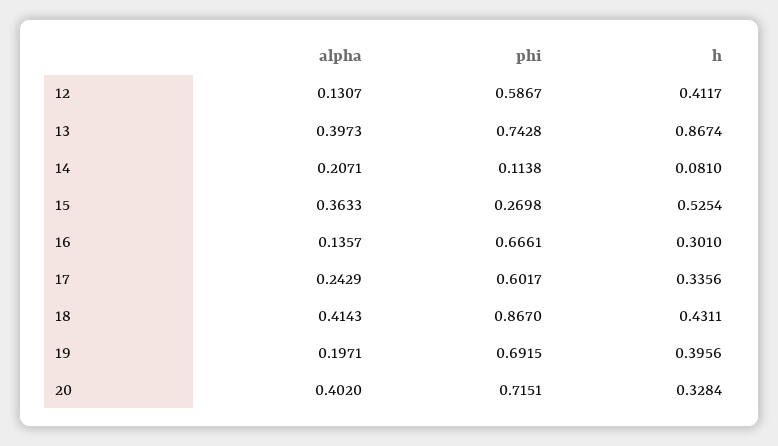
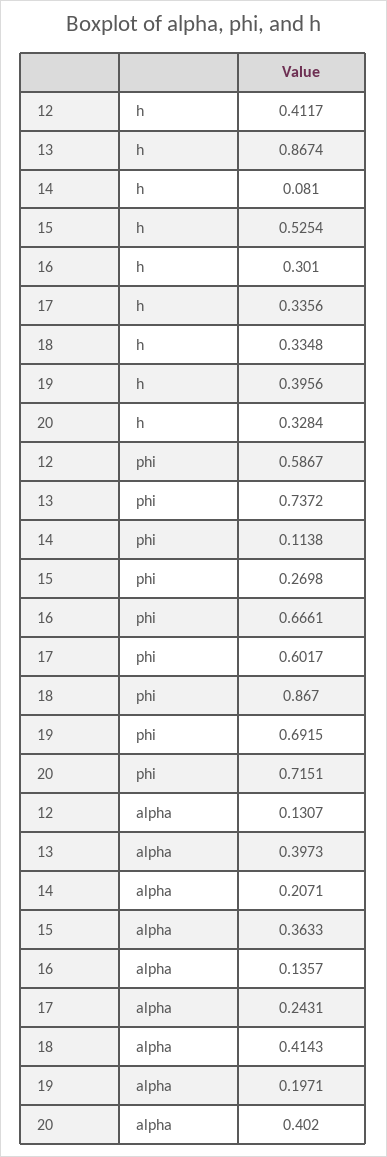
  {
    "alpha": {
      "12": 0.1307,
      "13": 0.3973,
      "14": 0.2071,
      "15": 0.3633,
      "16": 0.1357,
-     "17": 0.2429,
+     "17": 0.2431,
      "18": 0.4143,
      "19": 0.1971,
      "20": 0.402
    },
    "phi": {
      "12": 0.5867,
-     "13": 0.7428,
+     "13": 0.7372,
      "14": 0.1138,
      "15": 0.2698,
      "16": 0.6661,
      "17": 0.6017,
      "18": 0.867,
      "19": 0.6915,
      "20": 0.7151
    },
    "h": {
      "12": 0.4117,
      "13": 0.8674,
      "14": 0.081,
      "15": 0.5254,
      "16": 0.301,
      "17": 0.3356,
-     "18": 0.4311,
+     "18": 0.3348,
      "19": 0.3956,
      "20": 0.3284
    }
  }

